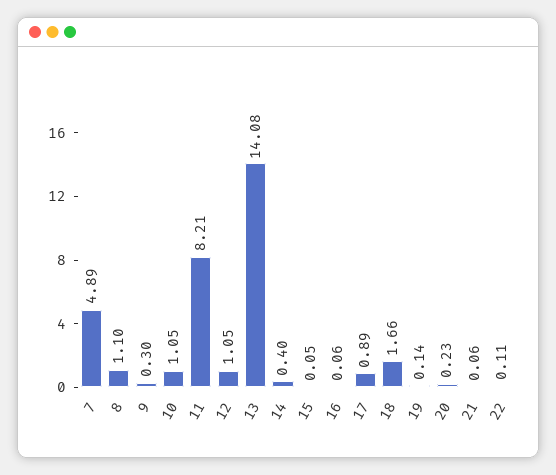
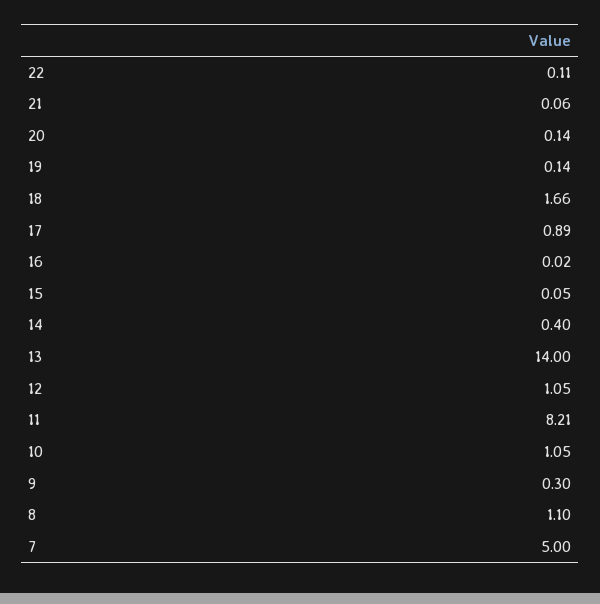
  {
-   "7": 4.89,
+   "7": 5,
    "8": 1.1,
    "9": 0.3,
    "10": 1.05,
    "11": 8.21,
    "12": 1.05,
-   "13": 14.08,
+   "13": 14,
    "14": 0.4,
    "15": 0.05,
-   "16": 0.06,
+   "16": 0.02,
    "17": 0.89,
    "18": 1.66,
    "19": 0.14,
-   "20": 0.23,
+   "20": 0.14,
    "21": 0.06,
    "22": 0.11
  }

